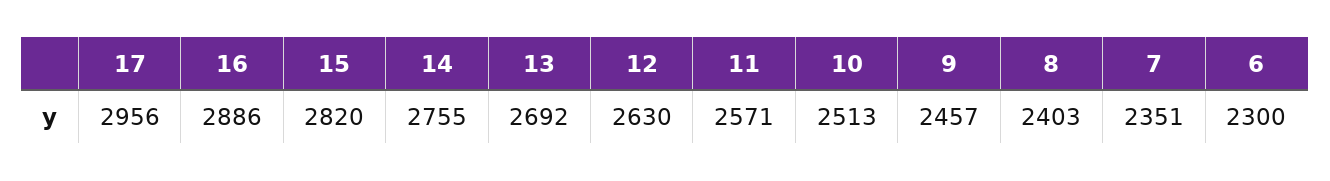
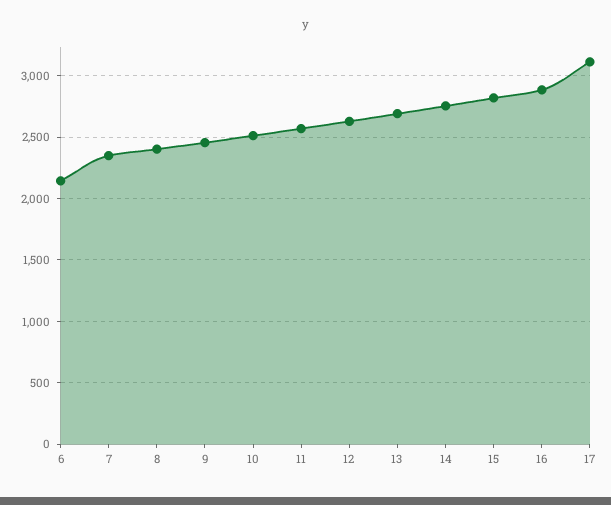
  {
-   "17": 2956,
+   "17": 3100,
    "16": 2886,
    "15": 2820,
    "14": 2755,
    "13": 2692,
    "12": 2630,
    "11": 2571,
    "10": 2513,
    "9": 2457,
    "8": 2403,
    "7": 2351,
-   "6": 2300
+   "6": 2150
  }

